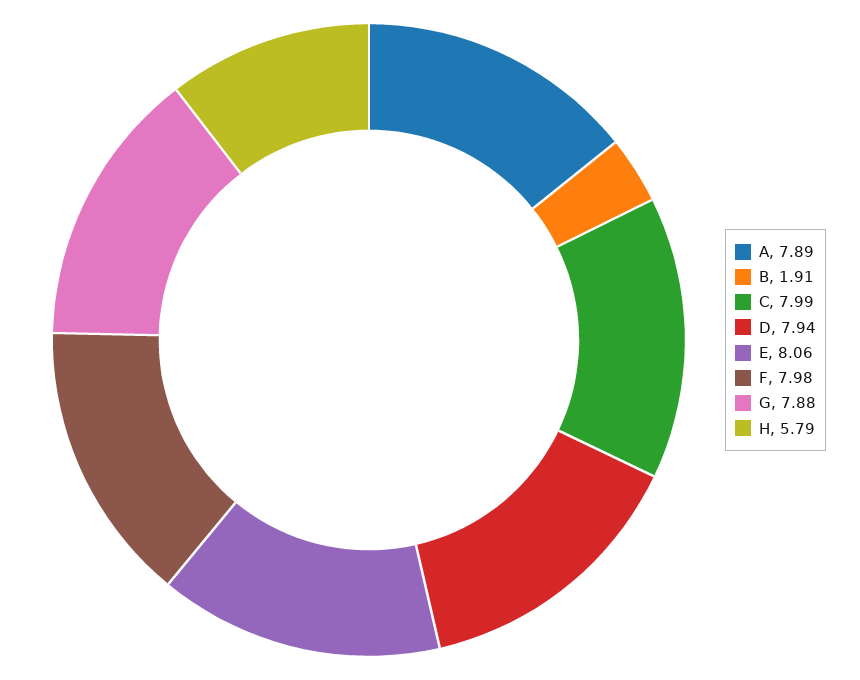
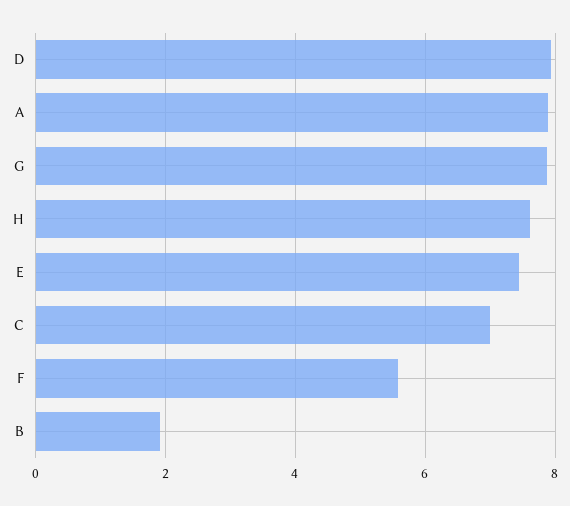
  {
    "A": 7.89,
    "B": 1.91,
-   "C": 7.99,
+   "C": 7,
    "D": 7.94,
-   "E": 8.06,
+   "E": 7.4,
-   "F": 7.98,
+   "F": 5.6,
    "G": 7.88,
-   "H": 5.79
+   "H": 7.6
  }

